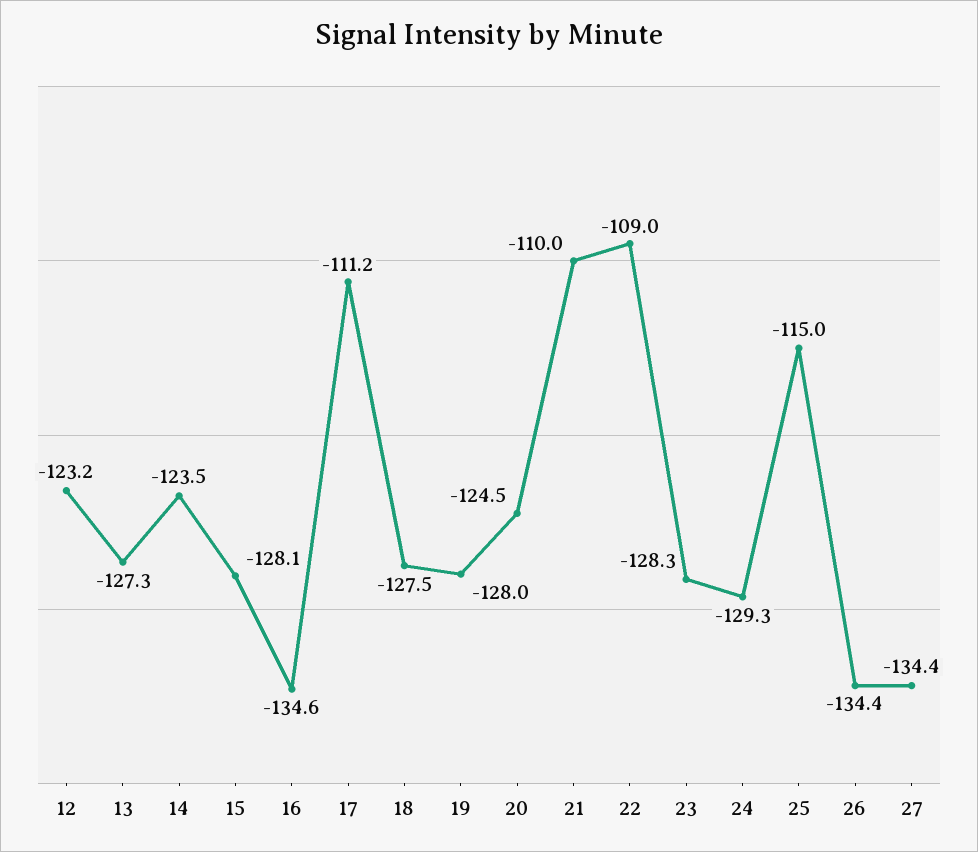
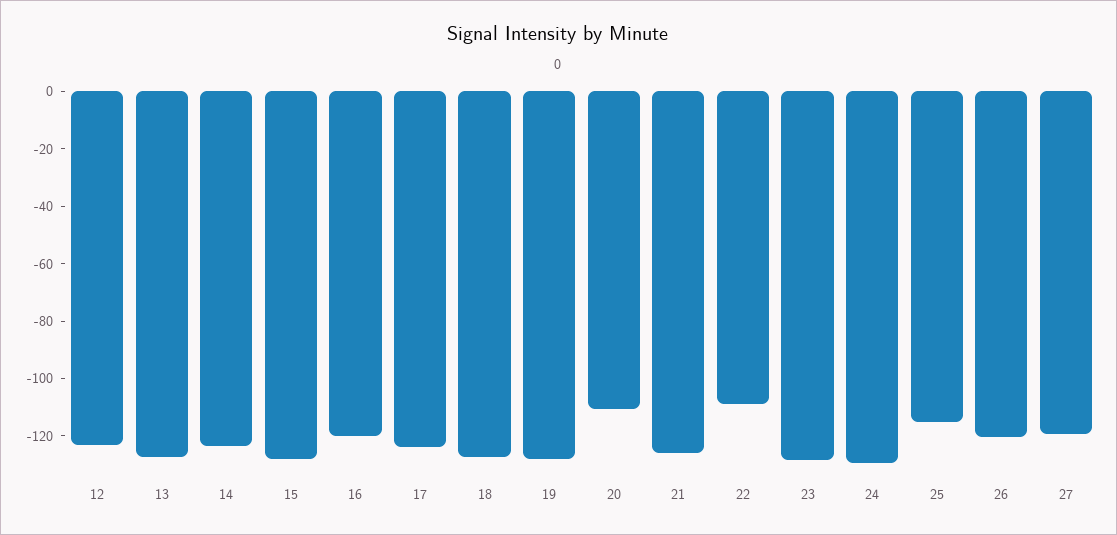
  {
    "12": -123.2,
    "13": -127.3,
    "14": -123.5,
    "15": -128.1,
-   "16": -134.6,
+   "16": -120,
-   "17": -111.2,
+   "17": -125,
    "18": -127.5,
    "19": -128,
-   "20": -124.5,
+   "20": -110,
-   "21": -110,
+   "21": -125,
    "22": -109,
    "23": -128.3,
    "24": -129.3,
    "25": -115,
-   "26": -134.4,
+   "26": -120,
-   "27": -134.4
+   "27": -120
  }

